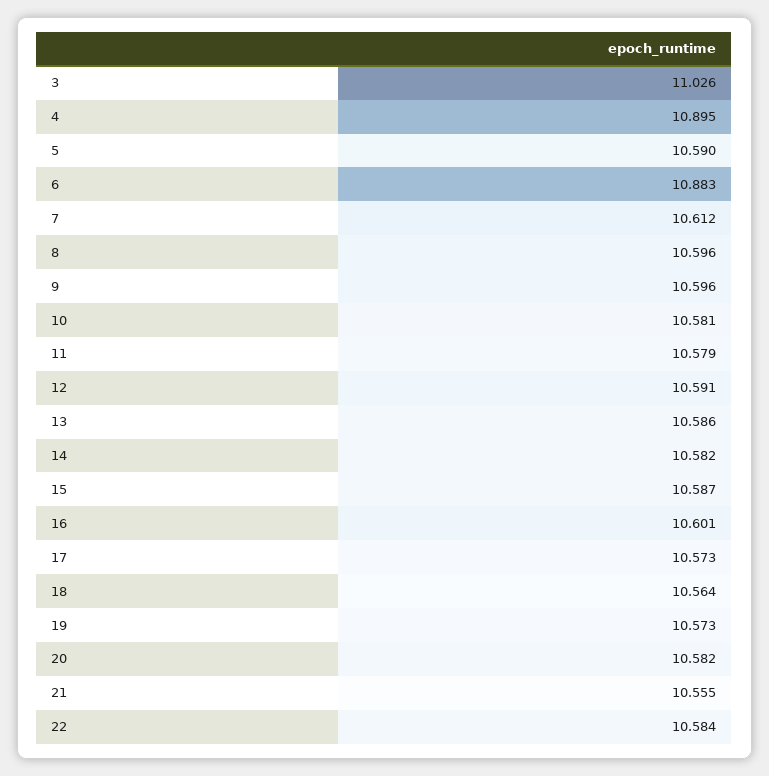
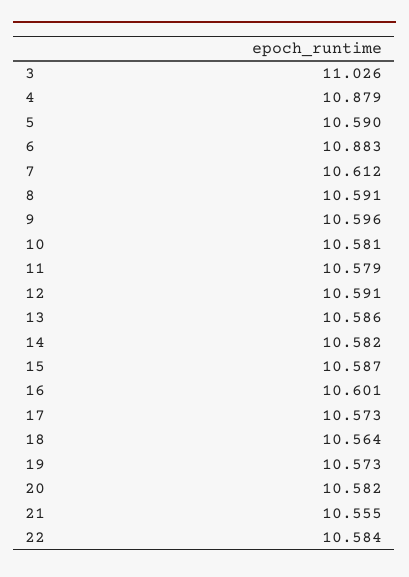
  {
    "3": 11.026,
-   "4": 10.895,
+   "4": 10.879,
    "5": 10.59,
    "6": 10.883,
    "7": 10.612,
-   "8": 10.596,
+   "8": 10.591,
    "9": 10.596,
    "10": 10.581,
    "11": 10.579,
    "12": 10.591,
    "13": 10.586,
    "14": 10.582,
    "15": 10.587,
    "16": 10.601,
    "17": 10.573,
    "18": 10.564,
    "19": 10.573,
    "20": 10.582,
    "21": 10.555,
    "22": 10.584
  }

